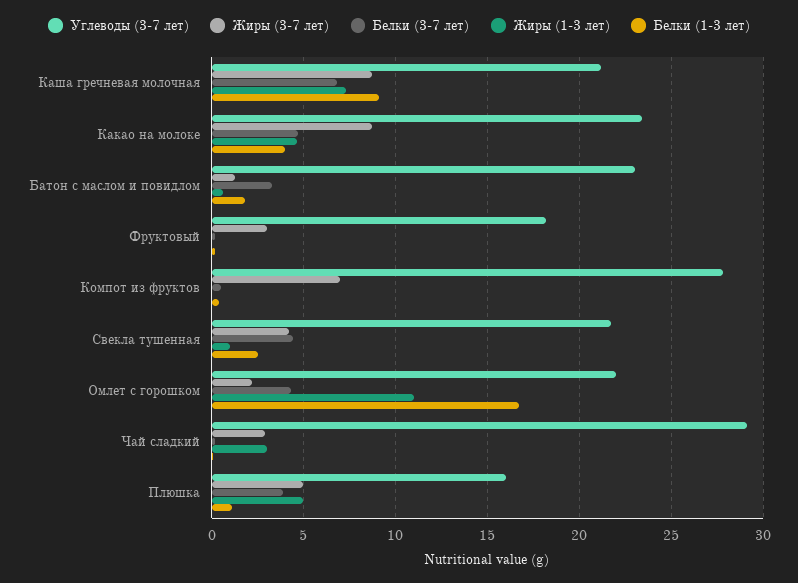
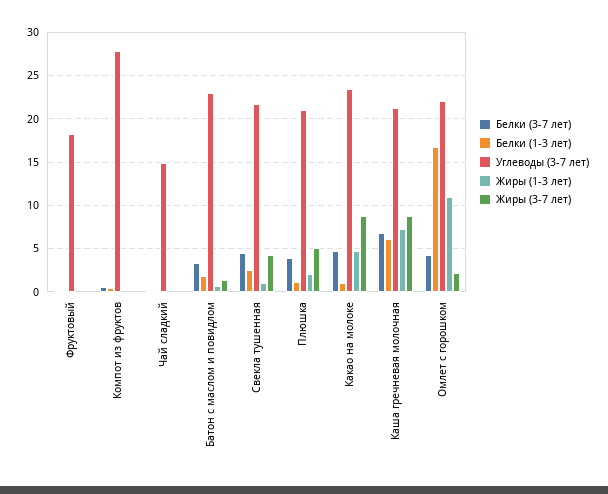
  {
    "Углеводы (3-7 лет)": {
      "Каша гречневая молочная": 21,
      "Какао на молоке": 23.5,
      "Батон с маслом и повидлом": 23,
      "Фруктовый": 18,
      "Компот из фруктов": 28,
      "Свекла тушенная": 21.5,
      "Омлет с горошком": 22,
-     "Чай сладкий": 29,
+     "Чай сладкий": 15,
-     "Плюшка": 16
+     "Плюшка": 21
    },
    "Жиры (3-7 лет)": {
      "Каша гречневая молочная": 8.5,
      "Какао на молоке": 8.5,
      "Батон с маслом и повидлом": 1.5,
-     "Фруктовый": 3,
+     "Фруктовый": 0,
-     "Компот из фруктов": 7,
+     "Компот из фруктов": 0,
      "Свекла тушенная": 4,
      "Омлет с горошком": 2,
-     "Чай сладкий": 3,
+     "Чай сладкий": 0,
      "Плюшка": 5
    },
    "Белки (3-7 лет)": {
      "Каша гречневая молочная": 7,
      "Какао на молоке": 4.5,
      "Батон с маслом и повидлом": 3.5,
      "Фруктовый": 0,
      "Компот из фруктов": 0.5,
      "Свекла тушенная": 4.5,
      "Омлет с горошком": 4.5,
      "Чай сладкий": 0,
      "Плюшка": 4
    },
    "Жиры (1-3 лет)": {
      "Каша гречневая молочная": 7.5,
      "Какао на молоке": 4.5,
      "Батон с маслом и повидлом": 0.5,
      "Фруктовый": 0,
      "Компот из фруктов": 0,
      "Свекла тушенная": 1,
      "Омлет с горошком": 11,
-     "Чай сладкий": 3,
+     "Чай сладкий": 0,
-     "Плюшка": 5
+     "Плюшка": 2
    },
    "Белки (1-3 лет)": {
-     "Каша гречневая молочная": 9,
+     "Каша гречневая молочная": 6,
-     "Какао на молоке": 4,
+     "Какао на молоке": 1,
      "Батон с маслом и повидлом": 2,
      "Фруктовый": 0,
      "Компот из фруктов": 0.5,
      "Свекла тушенная": 2.5,
      "Омлет с горошком": 16.5,
      "Чай сладкий": 0,
      "Плюшка": 1
    }
  }

